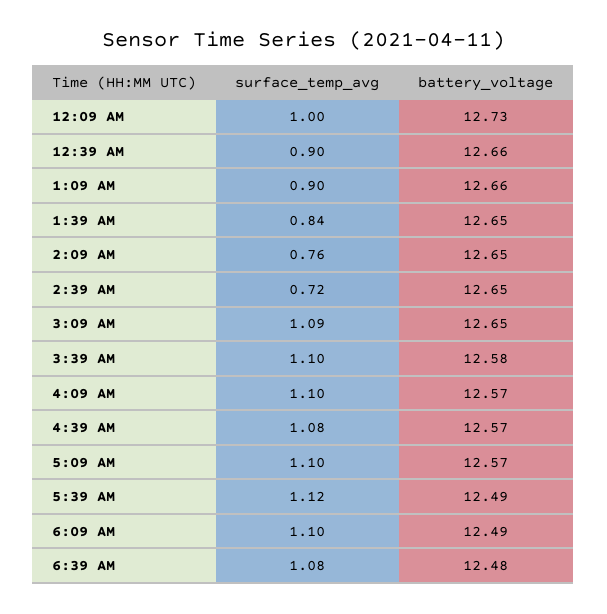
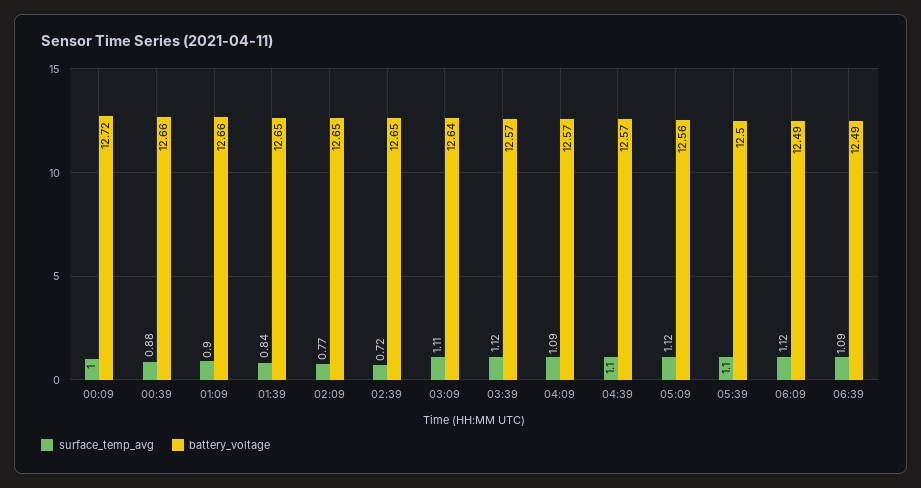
  {
    "surface_temp_avg": {
      "12:09 AM": 1,
-     "12:39 AM": 0.9,
+     "12:39 AM": 0.88,
      "1:09 AM": 0.9,
      "1:39 AM": 0.84,
-     "2:09 AM": 0.76,
+     "2:09 AM": 0.77,
      "2:39 AM": 0.72,
-     "3:09 AM": 1.09,
+     "3:09 AM": 1.11,
-     "3:39 AM": 1.1,
+     "3:39 AM": 1.12,
-     "4:09 AM": 1.1,
+     "4:09 AM": 1.09,
-     "4:39 AM": 1.08,
+     "4:39 AM": 1.1,
-     "5:09 AM": 1.1,
+     "5:09 AM": 1.12,
-     "5:39 AM": 1.12,
+     "5:39 AM": 1.1,
-     "6:09 AM": 1.1,
+     "6:09 AM": 1.12,
-     "6:39 AM": 1.08
+     "6:39 AM": 1.09
    },
    "battery_voltage": {
-     "12:09 AM": 12.73,
+     "12:09 AM": 12.72,
      "12:39 AM": 12.66,
      "1:09 AM": 12.66,
      "1:39 AM": 12.65,
      "2:09 AM": 12.65,
      "2:39 AM": 12.65,
-     "3:09 AM": 12.65,
+     "3:09 AM": 12.64,
-     "3:39 AM": 12.58,
+     "3:39 AM": 12.57,
      "4:09 AM": 12.57,
      "4:39 AM": 12.57,
-     "5:09 AM": 12.57,
+     "5:09 AM": 12.56,
-     "5:39 AM": 12.49,
+     "5:39 AM": 12.5,
      "6:09 AM": 12.49,
-     "6:39 AM": 12.48
+     "6:39 AM": 12.49
    }
  }

